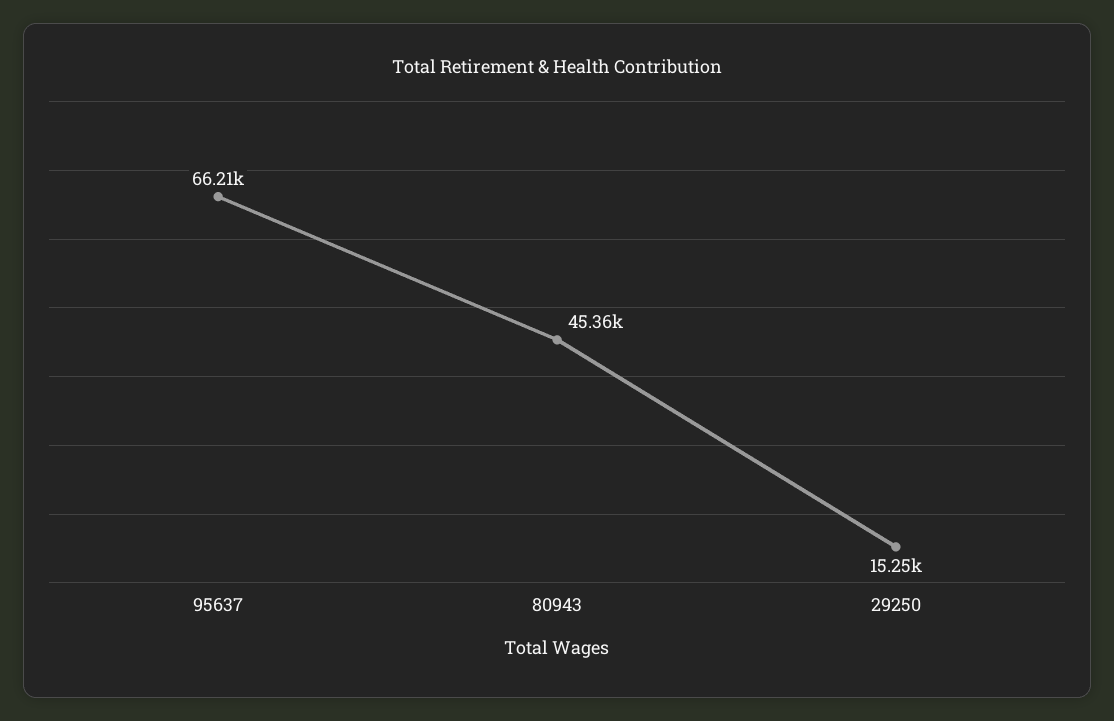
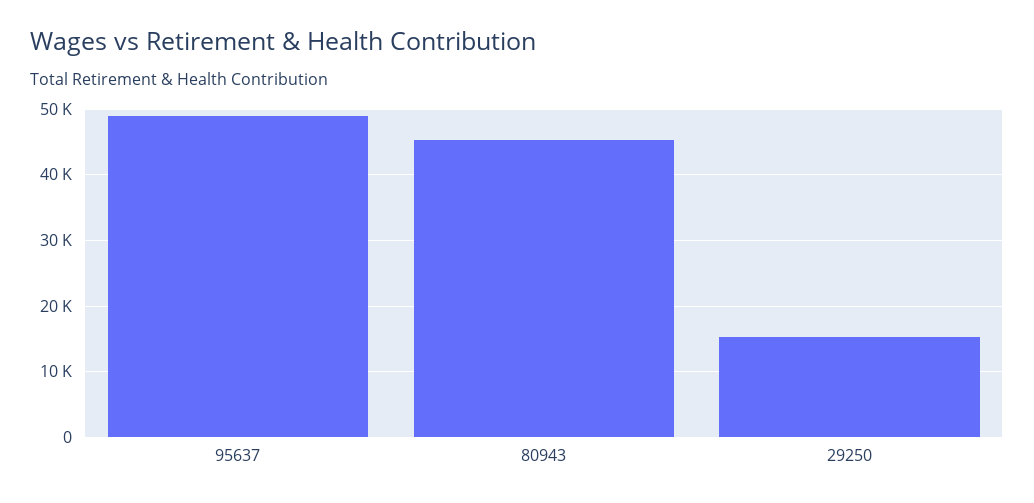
  {
-   "95637": 66210,
+   "95637": 49000,
    "80943": 45360,
    "29250": 15250
  }

